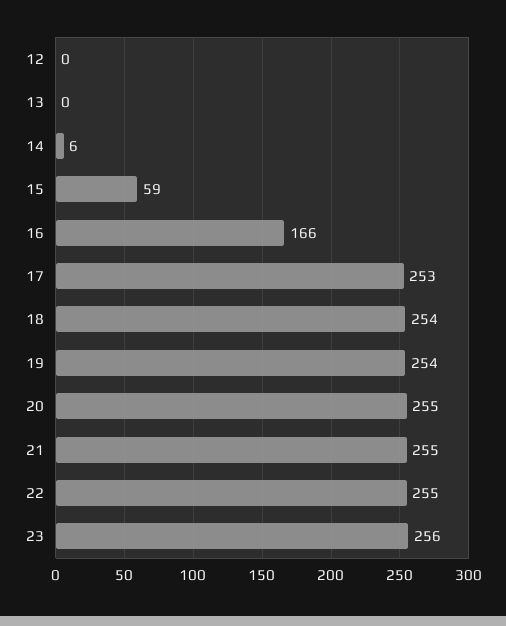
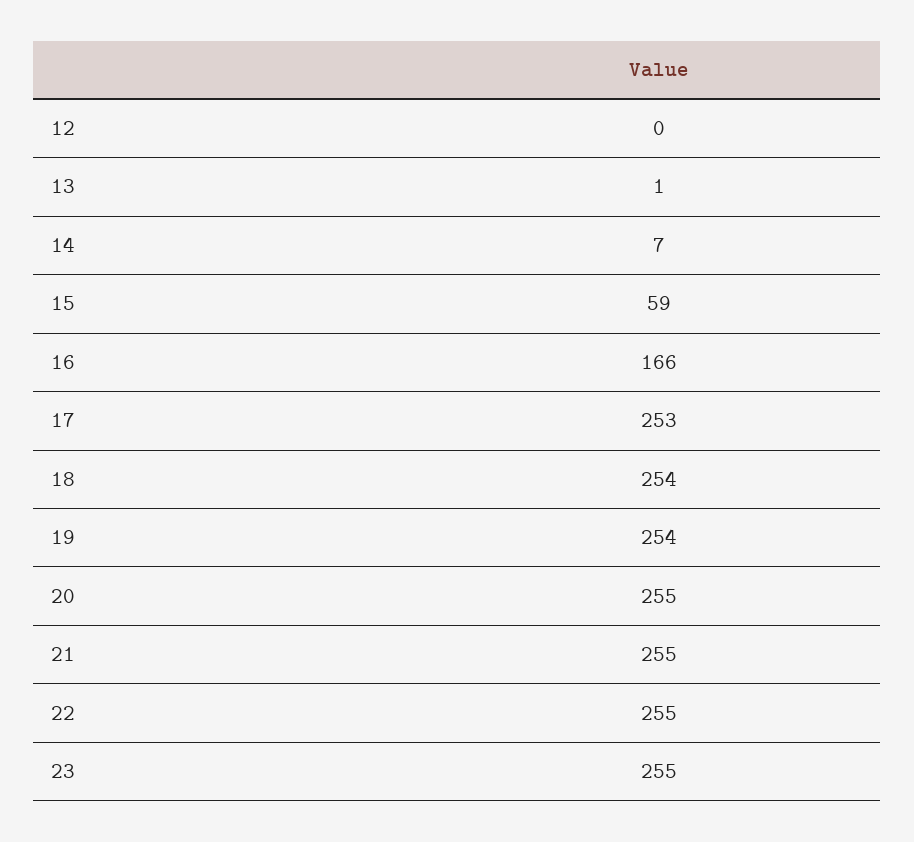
  {
    "12": 0,
-   "13": 0,
+   "13": 1,
-   "14": 6,
+   "14": 7,
    "15": 59,
    "16": 166,
    "17": 253,
    "18": 254,
    "19": 254,
    "20": 255,
    "21": 255,
    "22": 255,
-   "23": 256
+   "23": 255
  }

